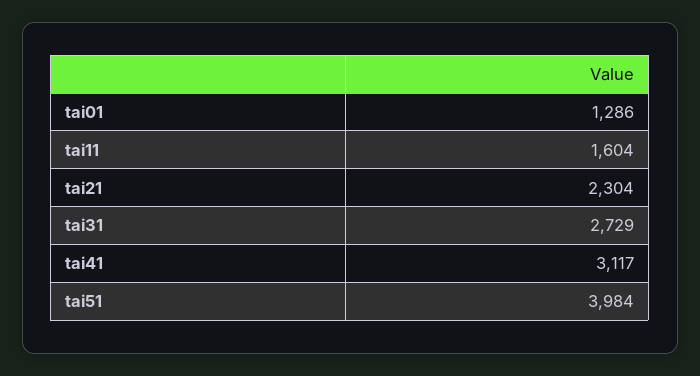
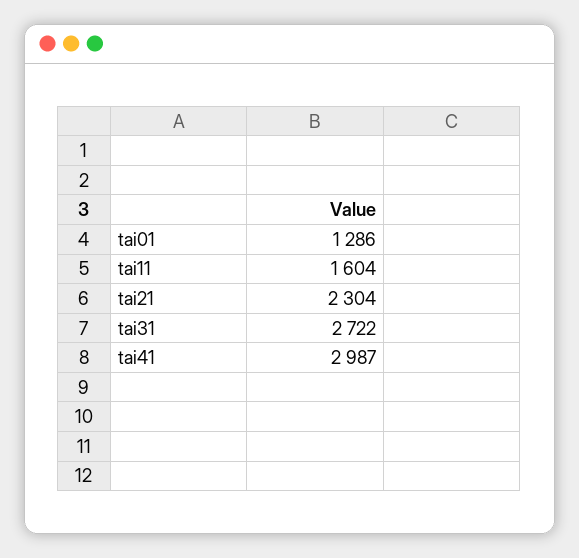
  {
    "tai01": 1286,
    "tai11": 1604,
    "tai21": 2304,
-   "tai31": 2729,
+   "tai31": 2722,
-   "tai41": 3117,
+   "tai41": 2987
-   "tai51": 3984
  }

